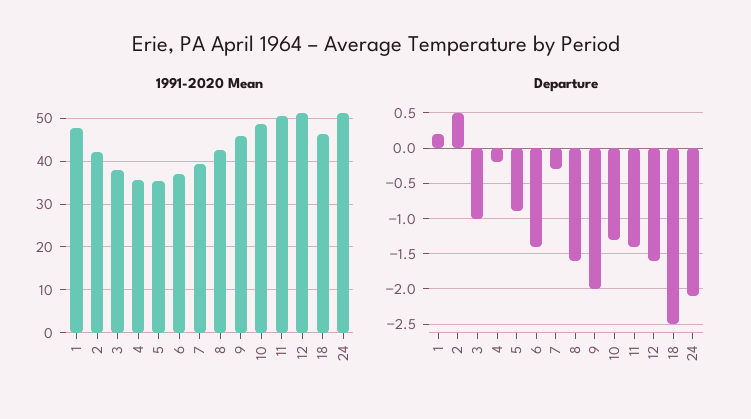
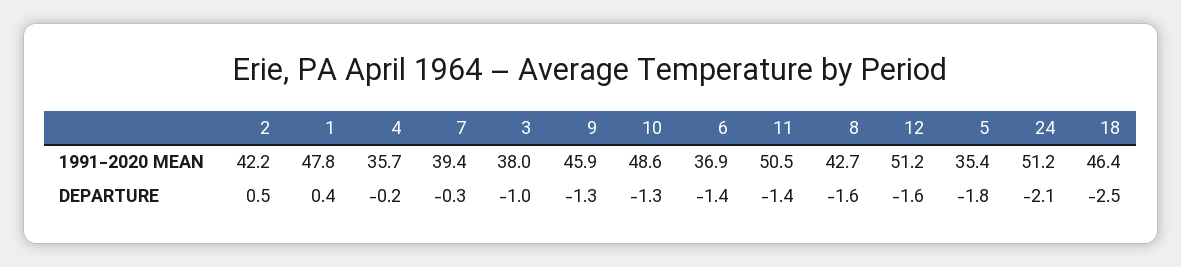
  {
    "1991-2020 Mean": {
      "1": 47.8,
      "2": 42.2,
      "3": 38,
      "4": 35.7,
      "5": 35.4,
      "6": 36.9,
      "7": 39.4,
      "8": 42.7,
      "9": 45.9,
      "10": 48.6,
      "11": 50.5,
      "12": 51.2,
      "18": 46.4,
      "24": 51.2
    },
    "Departure": {
-     "1": 0.2,
+     "1": 0.4,
      "2": 0.5,
      "3": -1,
      "4": -0.2,
-     "5": -0.9,
+     "5": -1.8,
      "6": -1.4,
      "7": -0.3,
      "8": -1.6,
-     "9": -2,
+     "9": -1.3,
      "10": -1.3,
      "11": -1.4,
      "12": -1.6,
      "18": -2.5,
      "24": -2.1
    }
  }

